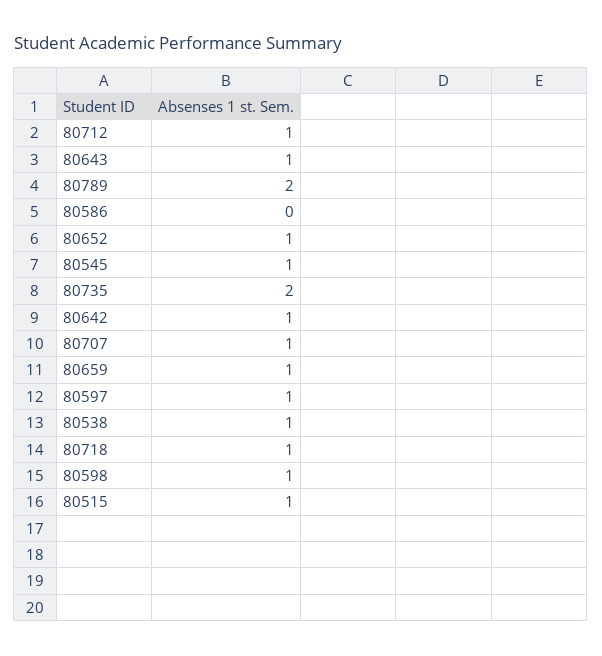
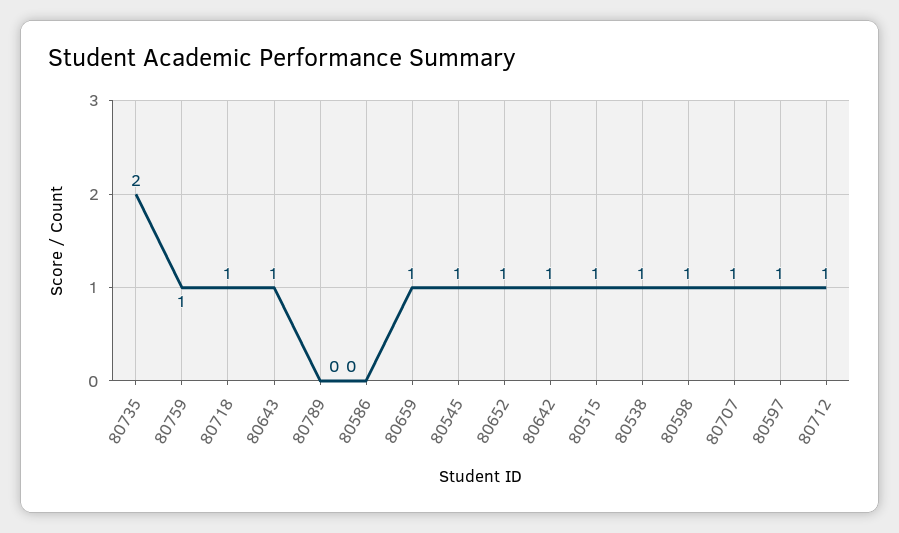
  {
    "80712": 1,
    "80643": 1,
-   "80789": 2,
+   "80789": 0,
    "80586": 0,
    "80652": 1,
    "80545": 1,
    "80735": 2,
    "80642": 1,
    "80707": 1,
    "80659": 1,
    "80597": 1,
    "80538": 1,
    "80718": 1,
    "80598": 1,
-   "80515": 1
+   "80515": 1,
+   "80759": 1
  }

